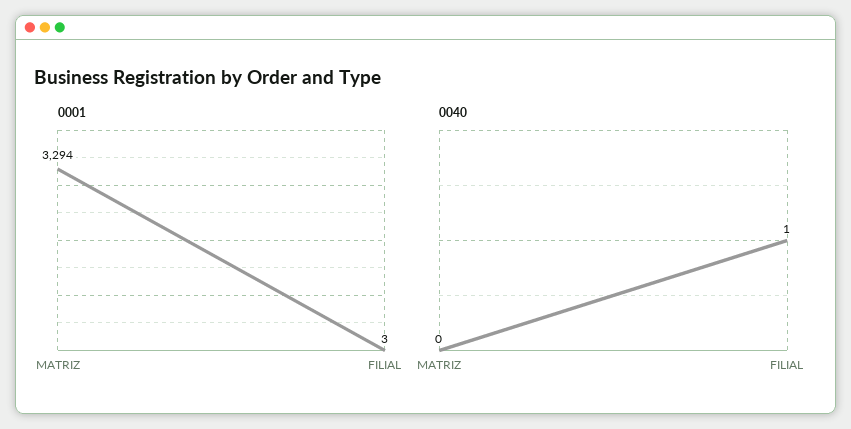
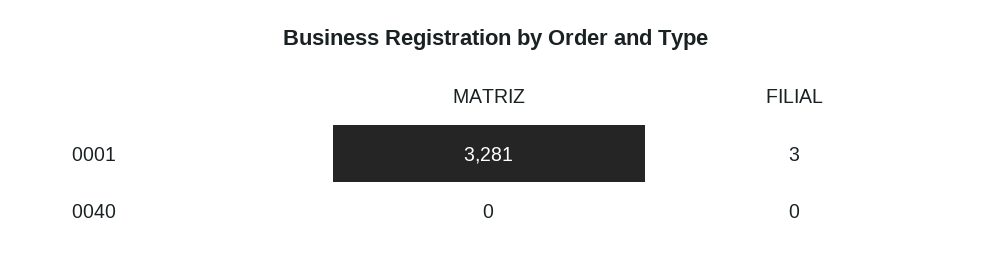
  {
    "0001": {
-     "MATRIZ": 3294,
+     "MATRIZ": 3281,
      "FILIAL": 3
    },
    "0040": {
      "MATRIZ": 0,
-     "FILIAL": 1
+     "FILIAL": 0
    }
  }

